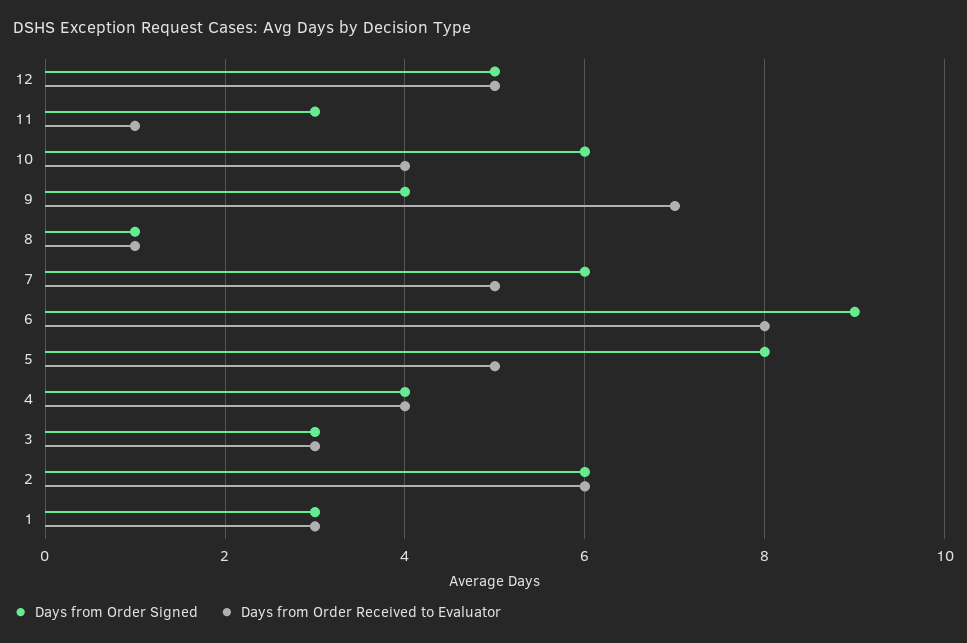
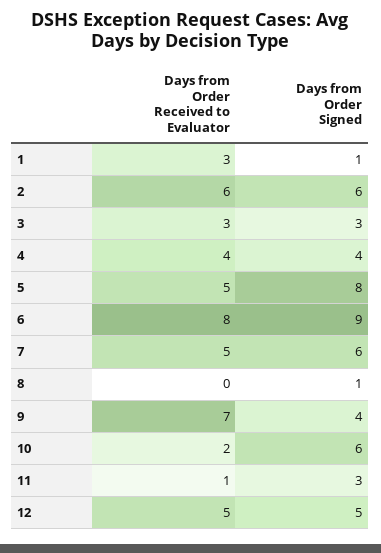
  {
    "Days from Order Signed": {
      "12": 5,
      "11": 3,
      "10": 6,
      "9": 4,
      "8": 1,
      "7": 6,
      "6": 9,
      "5": 8,
      "4": 4,
      "3": 3,
      "2": 6,
-     "1": 3
+     "1": 1
    },
    "Days from Order Received to Evaluator": {
      "12": 5,
      "11": 1,
-     "10": 4,
+     "10": 2,
      "9": 7,
-     "8": 1,
+     "8": 0,
      "7": 5,
      "6": 8,
      "5": 5,
      "4": 4,
      "3": 3,
      "2": 6,
      "1": 3
    }
  }

